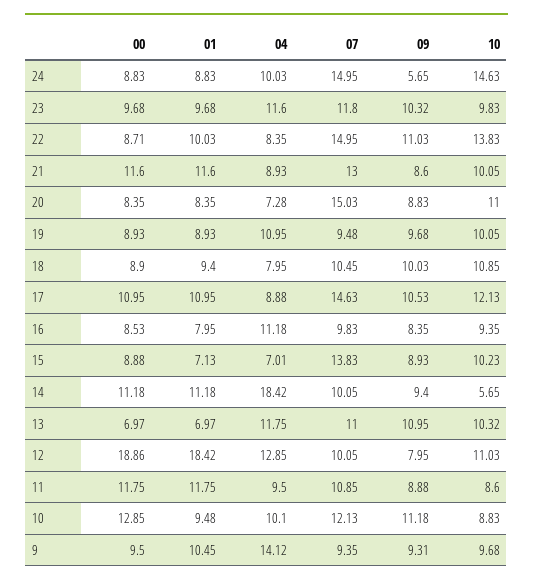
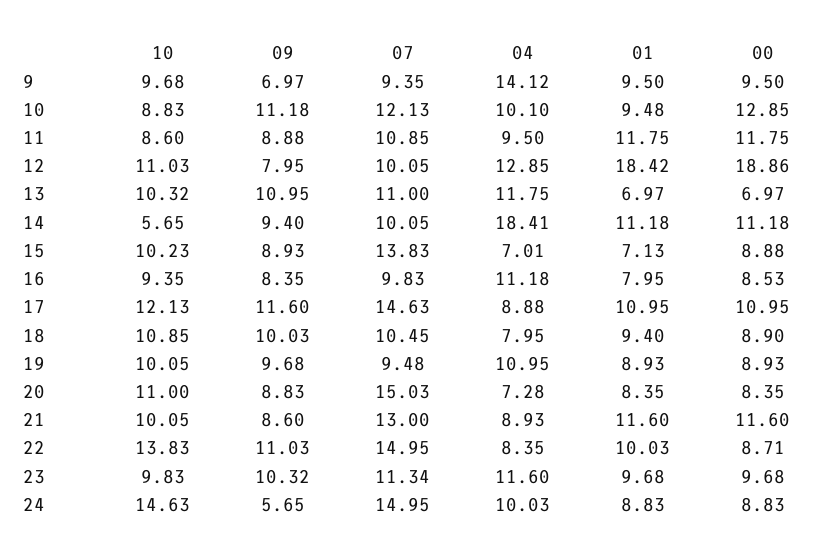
  {
    "00": {
      "24": 8.83,
      "23": 9.68,
      "22": 8.71,
      "21": 11.6,
      "20": 8.35,
      "19": 8.93,
      "18": 8.9,
      "17": 10.95,
      "16": 8.53,
      "15": 8.88,
      "14": 11.18,
      "13": 6.97,
      "12": 18.86,
      "11": 11.75,
      "10": 12.85,
      "9": 9.5
    },
    "01": {
      "24": 8.83,
      "23": 9.68,
      "22": 10.03,
      "21": 11.6,
      "20": 8.35,
      "19": 8.93,
      "18": 9.4,
      "17": 10.95,
      "16": 7.95,
      "15": 7.13,
      "14": 11.18,
      "13": 6.97,
      "12": 18.42,
      "11": 11.75,
      "10": 9.48,
-     "9": 10.45
+     "9": 9.5
    },
    "04": {
      "24": 10.03,
      "23": 11.6,
      "22": 8.35,
      "21": 8.93,
      "20": 7.28,
      "19": 10.95,
      "18": 7.95,
      "17": 8.88,
      "16": 11.18,
      "15": 7.01,
-     "14": 18.42,
+     "14": 18.41,
      "13": 11.75,
      "12": 12.85,
      "11": 9.5,
      "10": 10.1,
      "9": 14.12
    },
    "07": {
      "24": 14.95,
-     "23": 11.8,
+     "23": 11.34,
      "22": 14.95,
      "21": 13,
      "20": 15.03,
      "19": 9.48,
      "18": 10.45,
      "17": 14.63,
      "16": 9.83,
      "15": 13.83,
      "14": 10.05,
      "13": 11,
      "12": 10.05,
      "11": 10.85,
      "10": 12.13,
      "9": 9.35
    },
    "09": {
      "24": 5.65,
      "23": 10.32,
      "22": 11.03,
      "21": 8.6,
      "20": 8.83,
      "19": 9.68,
      "18": 10.03,
-     "17": 10.53,
+     "17": 11.6,
      "16": 8.35,
      "15": 8.93,
      "14": 9.4,
      "13": 10.95,
      "12": 7.95,
      "11": 8.88,
      "10": 11.18,
-     "9": 9.31
+     "9": 6.97
    },
    "10": {
      "24": 14.63,
      "23": 9.83,
      "22": 13.83,
      "21": 10.05,
      "20": 11,
      "19": 10.05,
      "18": 10.85,
      "17": 12.13,
      "16": 9.35,
      "15": 10.23,
      "14": 5.65,
      "13": 10.32,
      "12": 11.03,
      "11": 8.6,
      "10": 8.83,
      "9": 9.68
    }
  }

